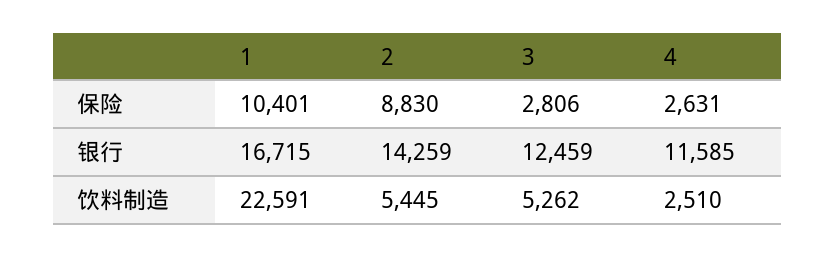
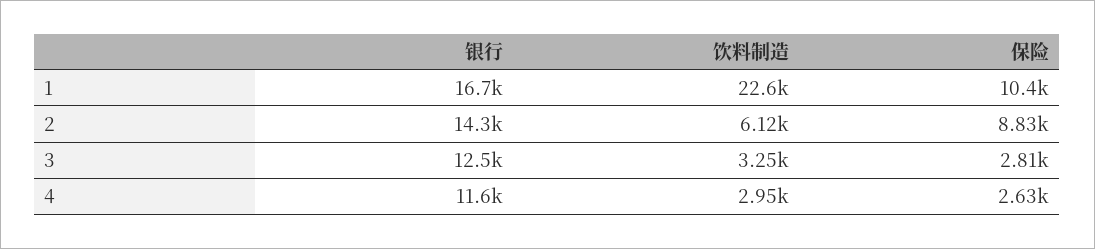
  {
    "1": {
      "保险": 10401,
      "银行": 16715,
      "饮料制造": 22591
    },
    "2": {
      "保险": 8830,
      "银行": 14259,
-     "饮料制造": 5445
+     "饮料制造": 6120
    },
    "3": {
      "保险": 2806,
      "银行": 12459,
-     "饮料制造": 5262
+     "饮料制造": 3250
    },
    "4": {
      "保险": 2631,
      "银行": 11585,
-     "饮料制造": 2510
+     "饮料制造": 2950
    }
  }

